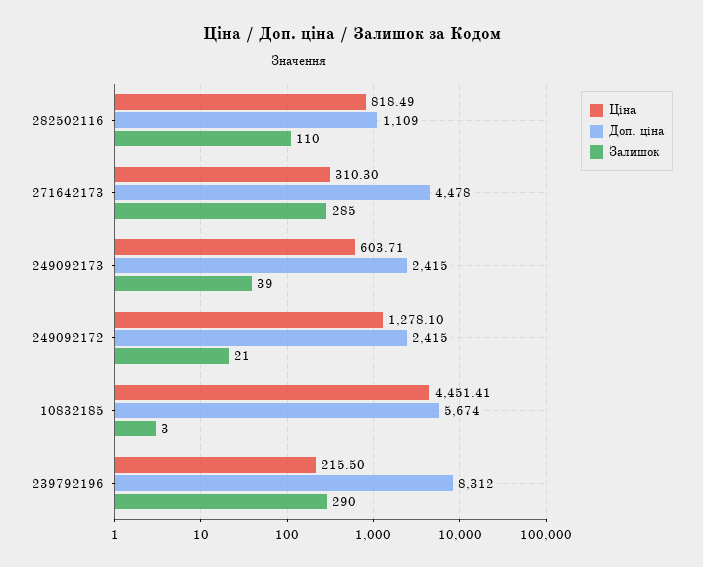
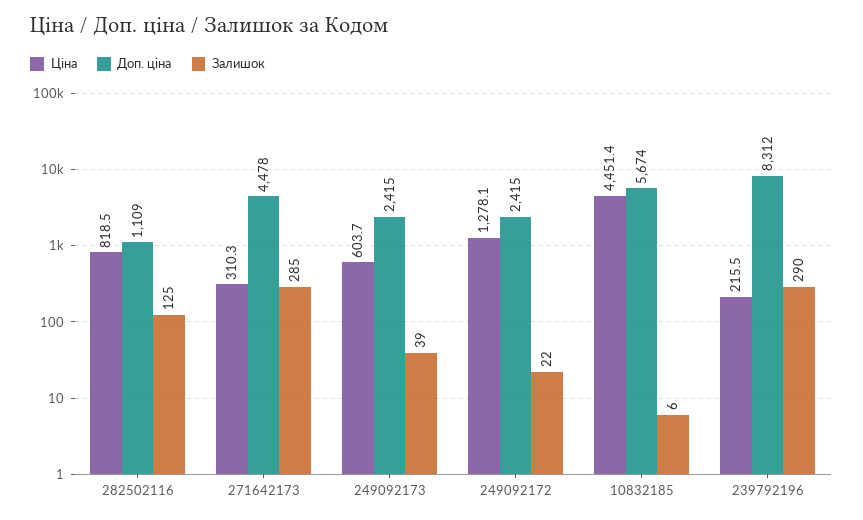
  {
    "Ціна": {
      "282502116": 818.49,
      "271642173": 310.3,
      "249092173": 603.71,
      "249092172": 1278.1,
      "10832185": 4451.41,
      "239792196": 215.5
    },
    "Доп. ціна": {
      "282502116": 1109,
      "271642173": 4478,
      "249092173": 2415,
      "249092172": 2415,
      "10832185": 5674,
      "239792196": 8312
    },
    "Залишок": {
-     "282502116": 110,
+     "282502116": 125,
      "271642173": 285,
      "249092173": 39,
-     "249092172": 21,
+     "249092172": 22,
-     "10832185": 3,
+     "10832185": 6,
      "239792196": 290
    }
  }

